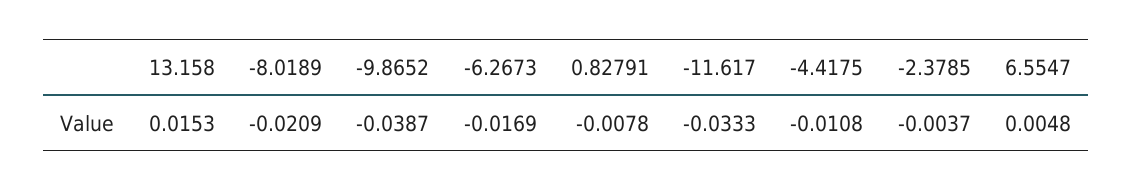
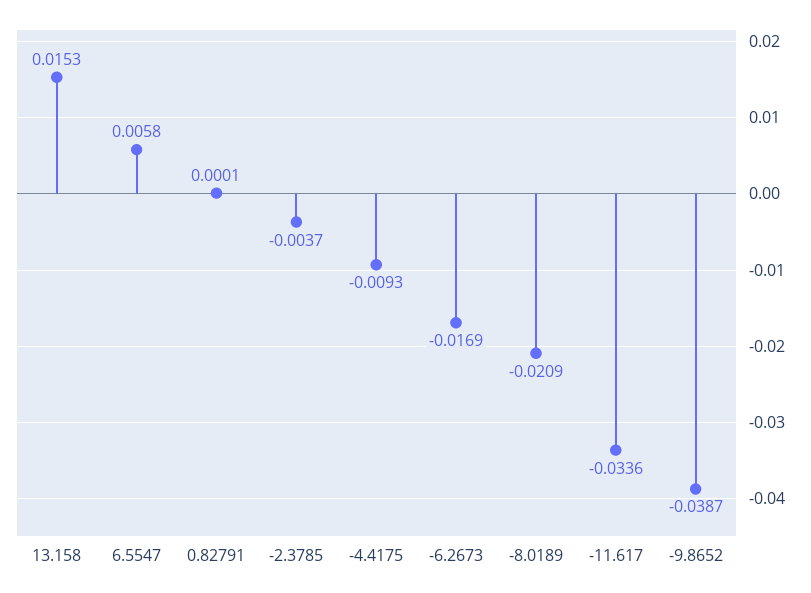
  {
    "13.158": 0.0153,
    "-8.0189": -0.0209,
    "-9.8652": -0.0387,
    "-6.2673": -0.0169,
-   "0.82791": -0.0078,
+   "0.82791": 0.0001,
-   "-11.617": -0.0333,
+   "-11.617": -0.0336,
-   "-4.4175": -0.0108,
+   "-4.4175": -0.0093,
    "-2.3785": -0.0037,
-   "6.5547": 0.0048
+   "6.5547": 0.0058
  }

